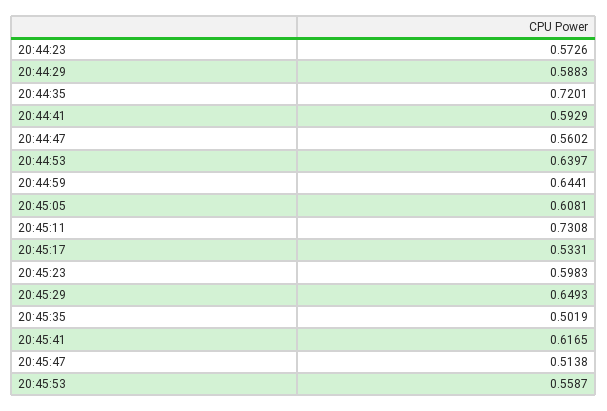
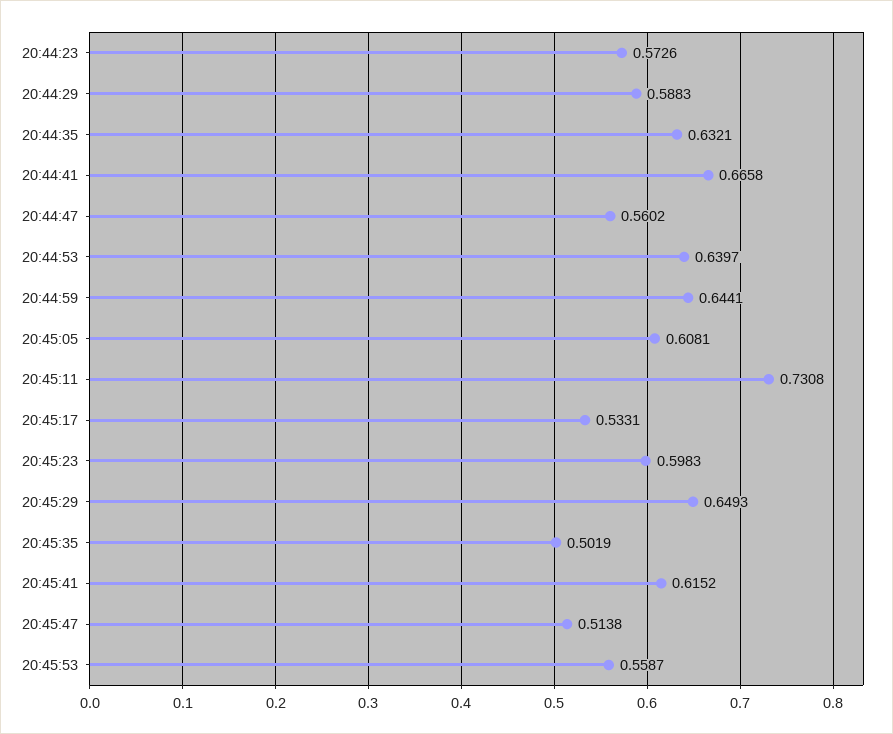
  {
    "20:44:23": 0.5726,
    "20:44:29": 0.5883,
-   "20:44:35": 0.7201,
+   "20:44:35": 0.6321,
-   "20:44:41": 0.5929,
+   "20:44:41": 0.6658,
    "20:44:47": 0.5602,
    "20:44:53": 0.6397,
    "20:44:59": 0.6441,
    "20:45:05": 0.6081,
    "20:45:11": 0.7308,
    "20:45:17": 0.5331,
    "20:45:23": 0.5983,
    "20:45:29": 0.6493,
    "20:45:35": 0.5019,
-   "20:45:41": 0.6165,
+   "20:45:41": 0.6152,
    "20:45:47": 0.5138,
    "20:45:53": 0.5587
  }

